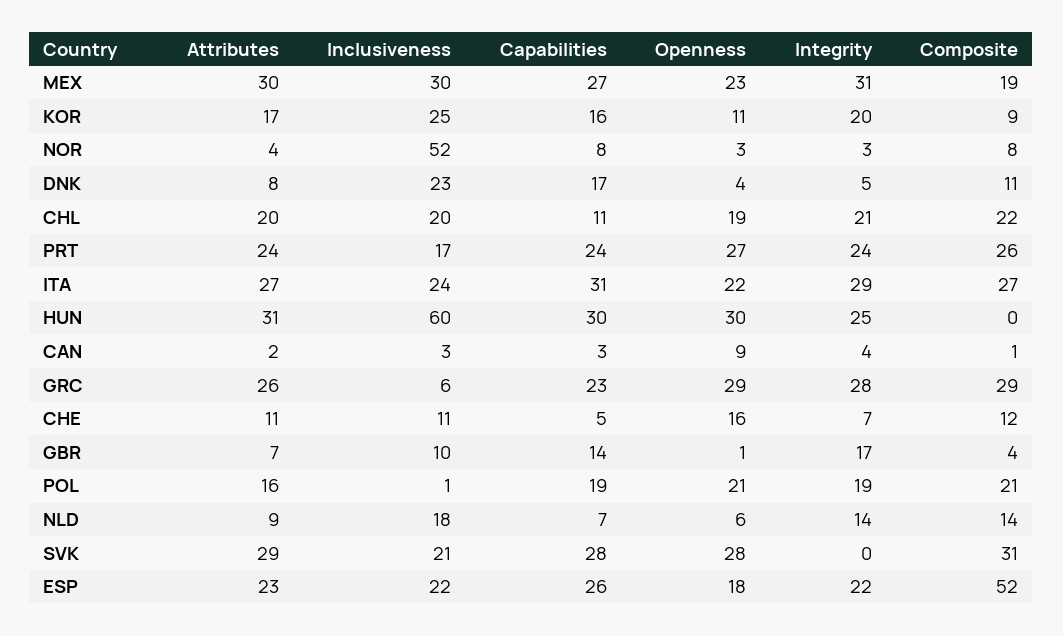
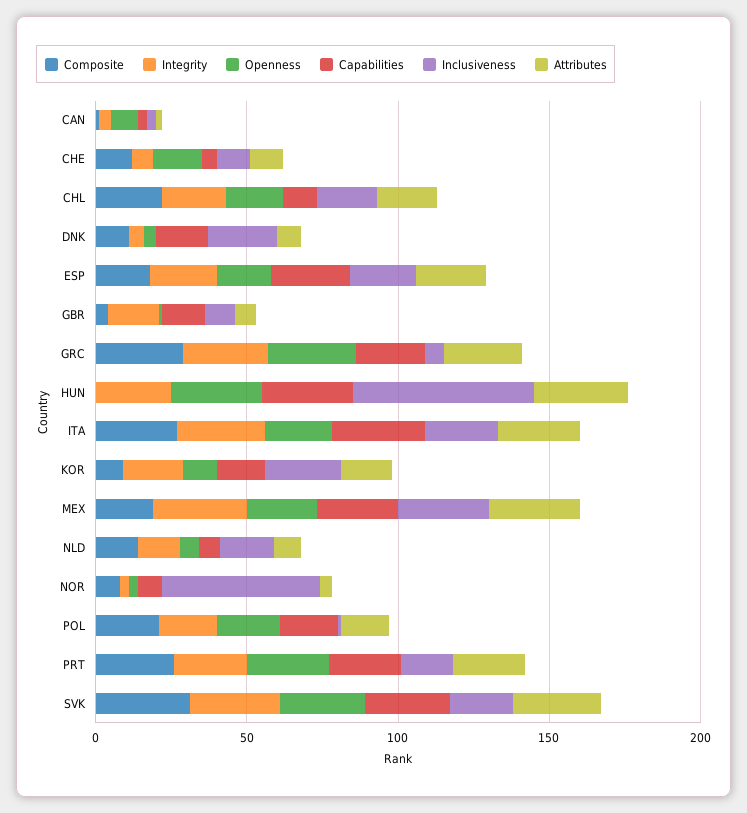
  {
    "Attributes": {
      "MEX": 30,
      "KOR": 17,
      "NOR": 4,
      "DNK": 8,
      "CHL": 20,
      "PRT": 24,
      "ITA": 27,
      "HUN": 31,
      "CAN": 2,
      "GRC": 26,
      "CHE": 11,
      "GBR": 7,
      "POL": 16,
      "NLD": 9,
      "SVK": 29,
      "ESP": 23
    },
    "Inclusiveness": {
      "MEX": 30,
      "KOR": 25,
      "NOR": 52,
      "DNK": 23,
      "CHL": 20,
      "PRT": 17,
      "ITA": 24,
      "HUN": 60,
      "CAN": 3,
      "GRC": 6,
      "CHE": 11,
      "GBR": 10,
      "POL": 1,
      "NLD": 18,
      "SVK": 21,
      "ESP": 22
    },
    "Capabilities": {
      "MEX": 27,
      "KOR": 16,
      "NOR": 8,
      "DNK": 17,
      "CHL": 11,
      "PRT": 24,
      "ITA": 31,
      "HUN": 30,
      "CAN": 3,
      "GRC": 23,
      "CHE": 5,
      "GBR": 14,
      "POL": 19,
      "NLD": 7,
      "SVK": 28,
      "ESP": 26
    },
    "Openness": {
      "MEX": 23,
      "KOR": 11,
      "NOR": 3,
      "DNK": 4,
      "CHL": 19,
      "PRT": 27,
      "ITA": 22,
      "HUN": 30,
      "CAN": 9,
      "GRC": 29,
      "CHE": 16,
      "GBR": 1,
      "POL": 21,
      "NLD": 6,
      "SVK": 28,
      "ESP": 18
    },
    "Integrity": {
      "MEX": 31,
      "KOR": 20,
      "NOR": 3,
      "DNK": 5,
      "CHL": 21,
      "PRT": 24,
      "ITA": 29,
      "HUN": 25,
      "CAN": 4,
      "GRC": 28,
      "CHE": 7,
      "GBR": 17,
      "POL": 19,
      "NLD": 14,
-     "SVK": 0,
+     "SVK": 30,
      "ESP": 22
    },
    "Composite": {
      "MEX": 19,
      "KOR": 9,
      "NOR": 8,
      "DNK": 11,
      "CHL": 22,
      "PRT": 26,
      "ITA": 27,
      "HUN": 0,
      "CAN": 1,
      "GRC": 29,
      "CHE": 12,
      "GBR": 4,
      "POL": 21,
      "NLD": 14,
      "SVK": 31,
-     "ESP": 52
+     "ESP": 20
    }
  }

